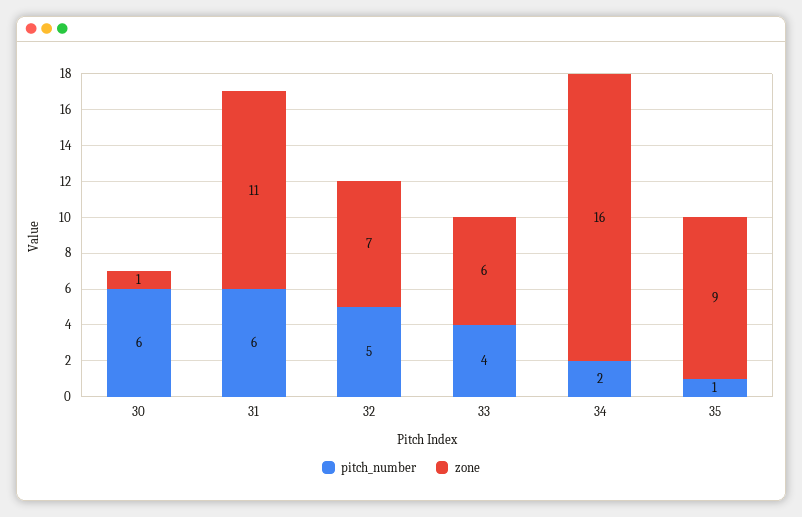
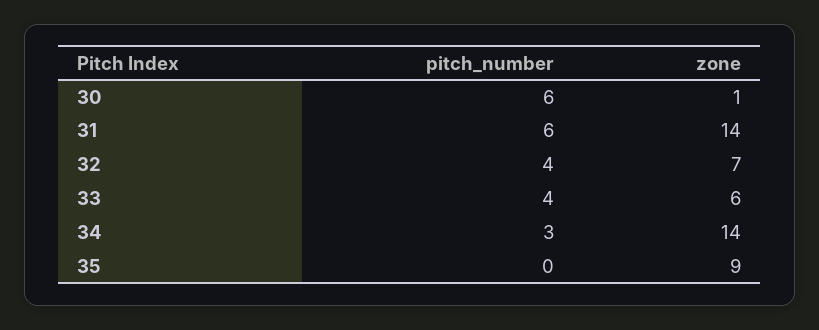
  {
    "pitch_number": {
      "30": 6,
      "31": 6,
-     "32": 5,
+     "32": 4,
      "33": 4,
-     "34": 2,
+     "34": 3,
-     "35": 1
+     "35": 0
    },
    "zone": {
      "30": 1,
-     "31": 11,
+     "31": 14,
      "32": 7,
      "33": 6,
-     "34": 16,
+     "34": 14,
      "35": 9
    }
  }

